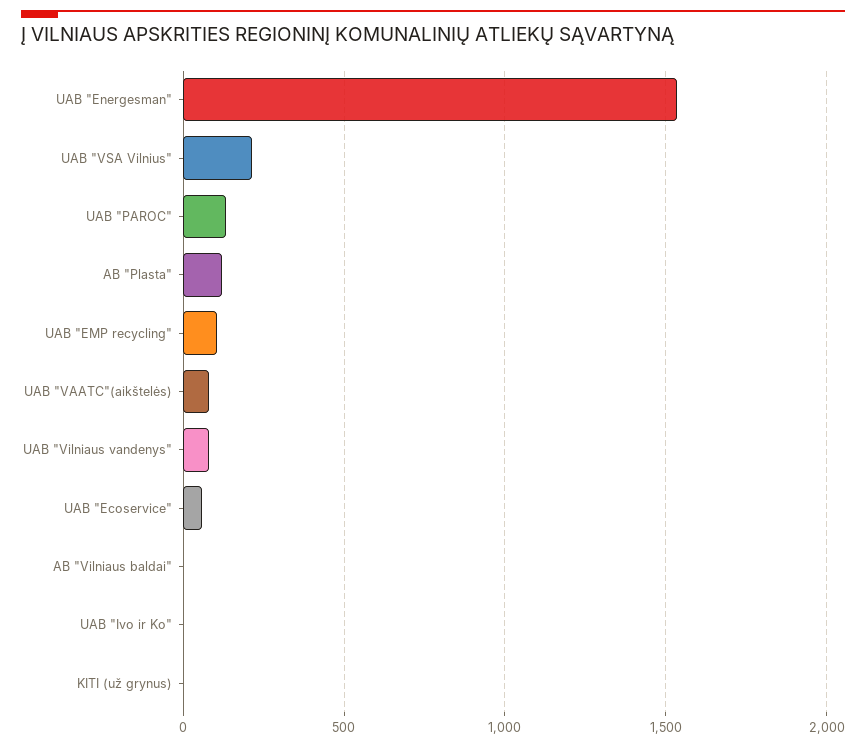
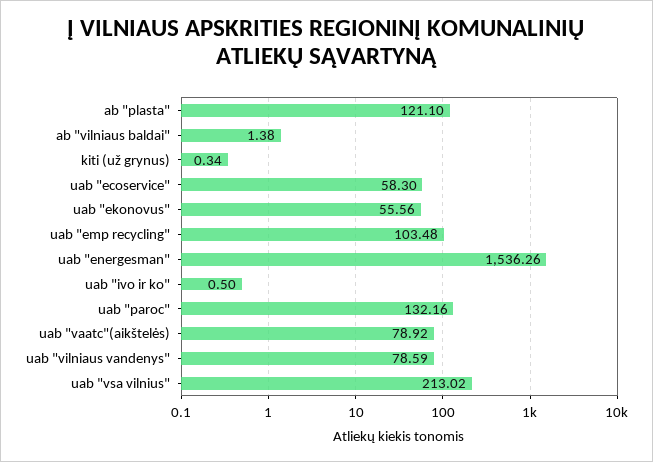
  {
    "UAB \"Energesman\"": 1536.26,
    "UAB \"VSA Vilnius\"": 213.02,
    "UAB \"PAROC\"": 132.16,
    "AB \"Plasta\"": 121.1,
    "UAB \"EMP recycling\"": 103.48,
    "UAB \"VAATC\"(aikštelės)": 78.92,
    "UAB \"Vilniaus vandenys\"": 78.59,
    "UAB \"Ecoservice\"": 58.3,
    "AB \"Vilniaus baldai\"": 1.38,
    "UAB \"Ivo ir Ko\"": 0.5,
-   "KITI (už grynus)": 0.34
+   "KITI (už grynus)": 0.34,
+   "uab \"ekonovus\"": 55.56
  }

